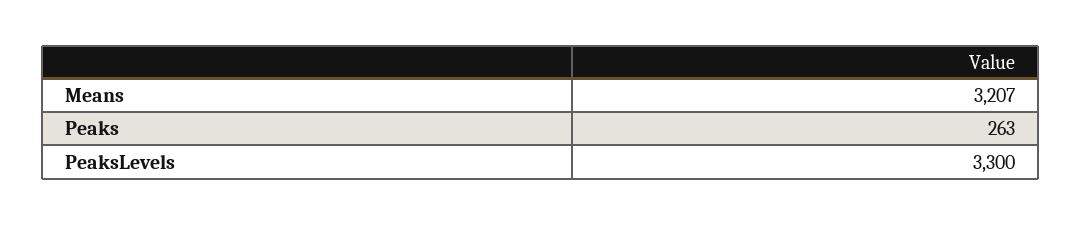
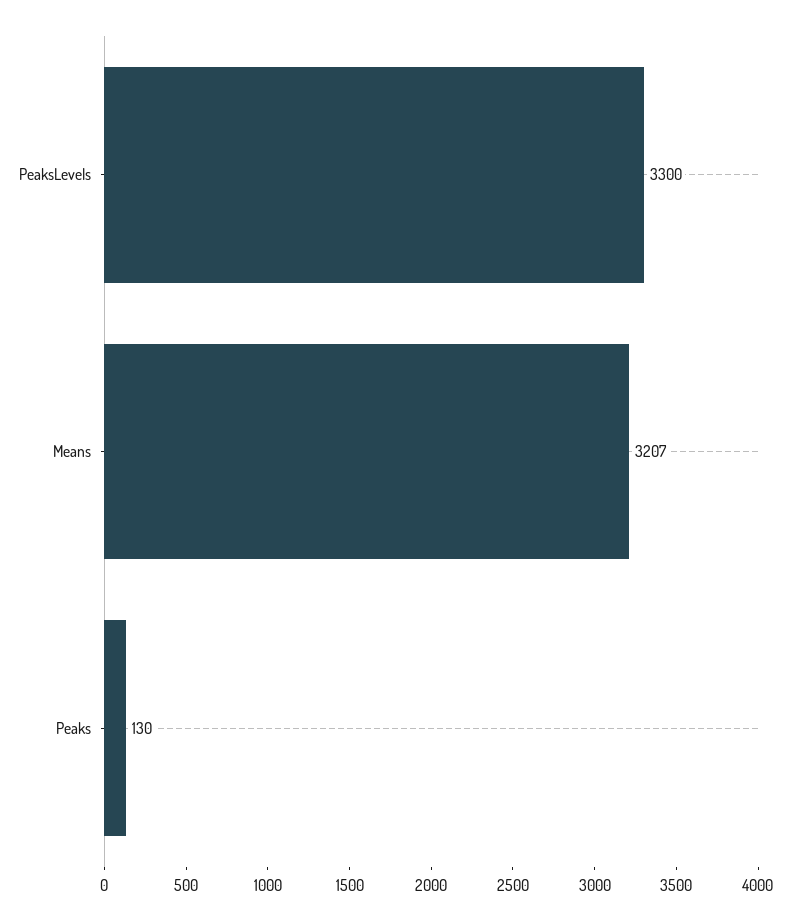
  {
    "Means": 3207,
-   "Peaks": 263,
+   "Peaks": 130,
    "PeaksLevels": 3300
  }

